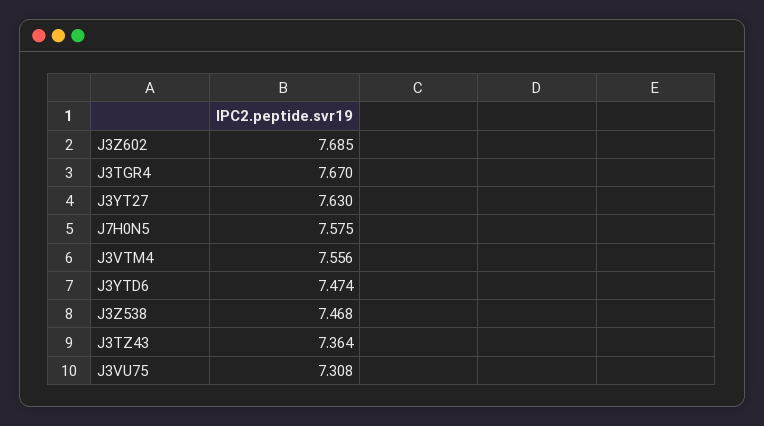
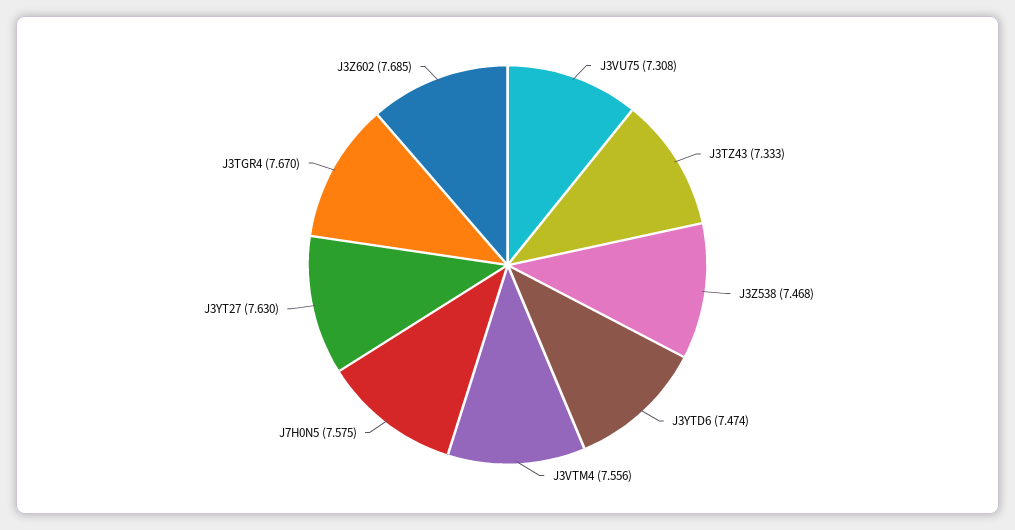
  {
    "J3Z602": 7.685,
    "J3TGR4": 7.67,
    "J3YT27": 7.63,
    "J7H0N5": 7.575,
    "J3VTM4": 7.556,
    "J3YTD6": 7.474,
    "J3Z538": 7.468,
-   "J3TZ43": 7.364,
+   "J3TZ43": 7.333,
    "J3VU75": 7.308
  }

